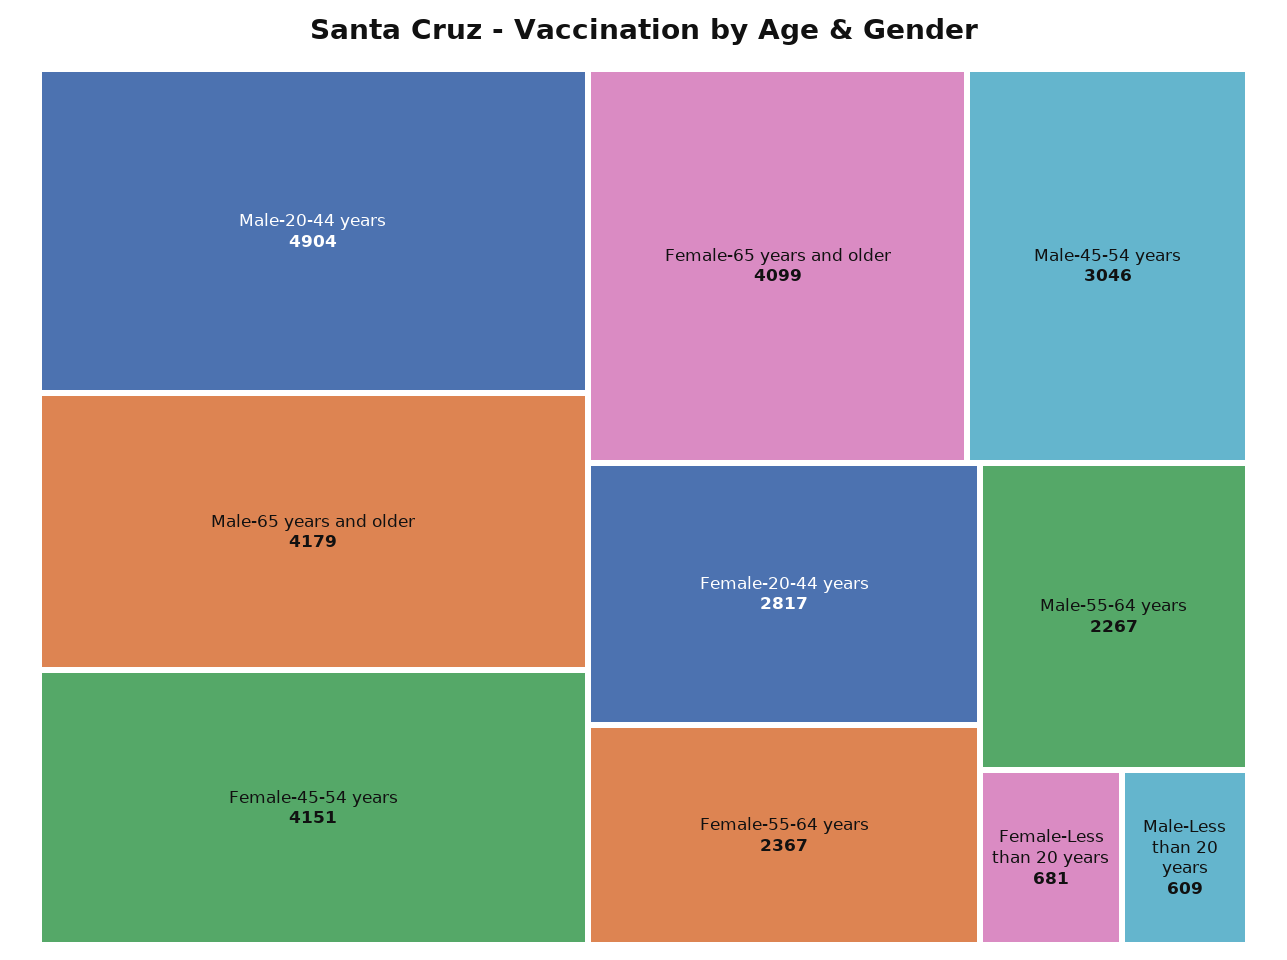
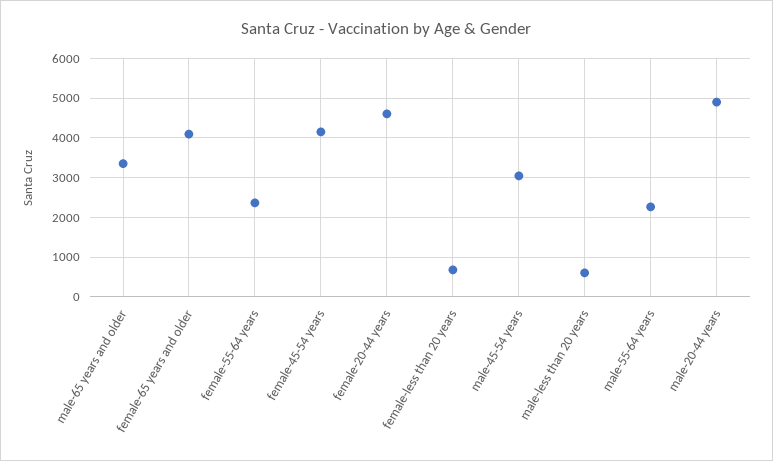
  {
    "Male-20-44 years": 4904,
-   "Male-65 years and older": 4179,
+   "Male-65 years and older": 3400,
    "Female-45-54 years": 4151,
    "Female-65 years and older": 4099,
    "Male-45-54 years": 3046,
-   "Female-20-44 years": 2817,
+   "Female-20-44 years": 4600,
    "Female-55-64 years": 2367,
    "Male-55-64 years": 2267,
    "Female-Less than 20 years": 681,
    "Male-Less than 20 years": 609
  }

